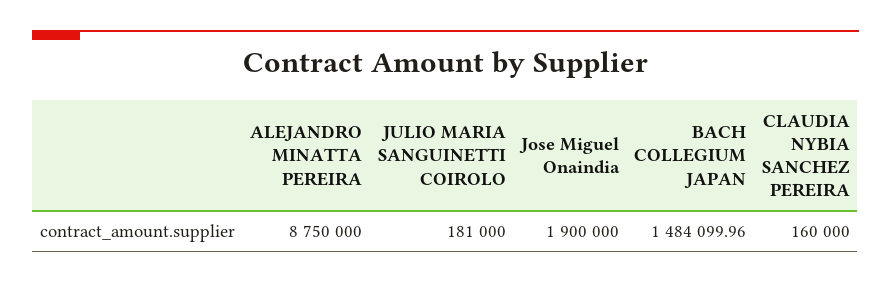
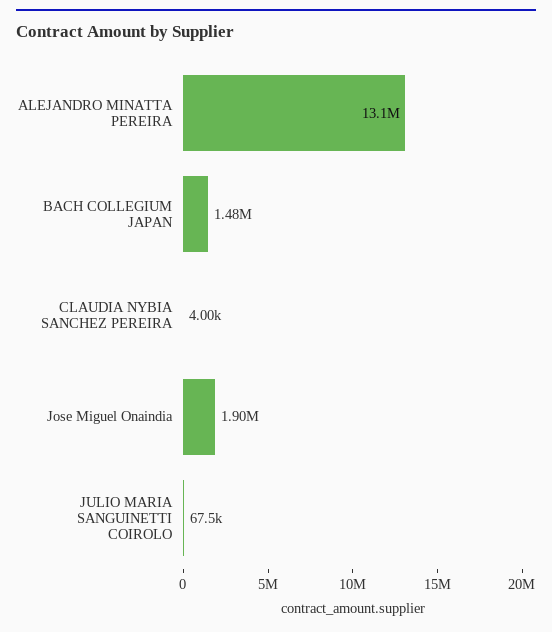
  {
-   "ALEJANDRO MINATTA PEREIRA": 8750000,
+   "ALEJANDRO MINATTA PEREIRA": 13100000,
-   "JULIO MARIA SANGUINETTI COIROLO": 181000,
+   "JULIO MARIA SANGUINETTI COIROLO": 67500,
    "Jose Miguel Onaindia": 1900000,
    "BACH COLLEGIUM JAPAN": 1484099.96,
-   "CLAUDIA NYBIA SANCHEZ PEREIRA": 160000
+   "CLAUDIA NYBIA SANCHEZ PEREIRA": 4000
  }

